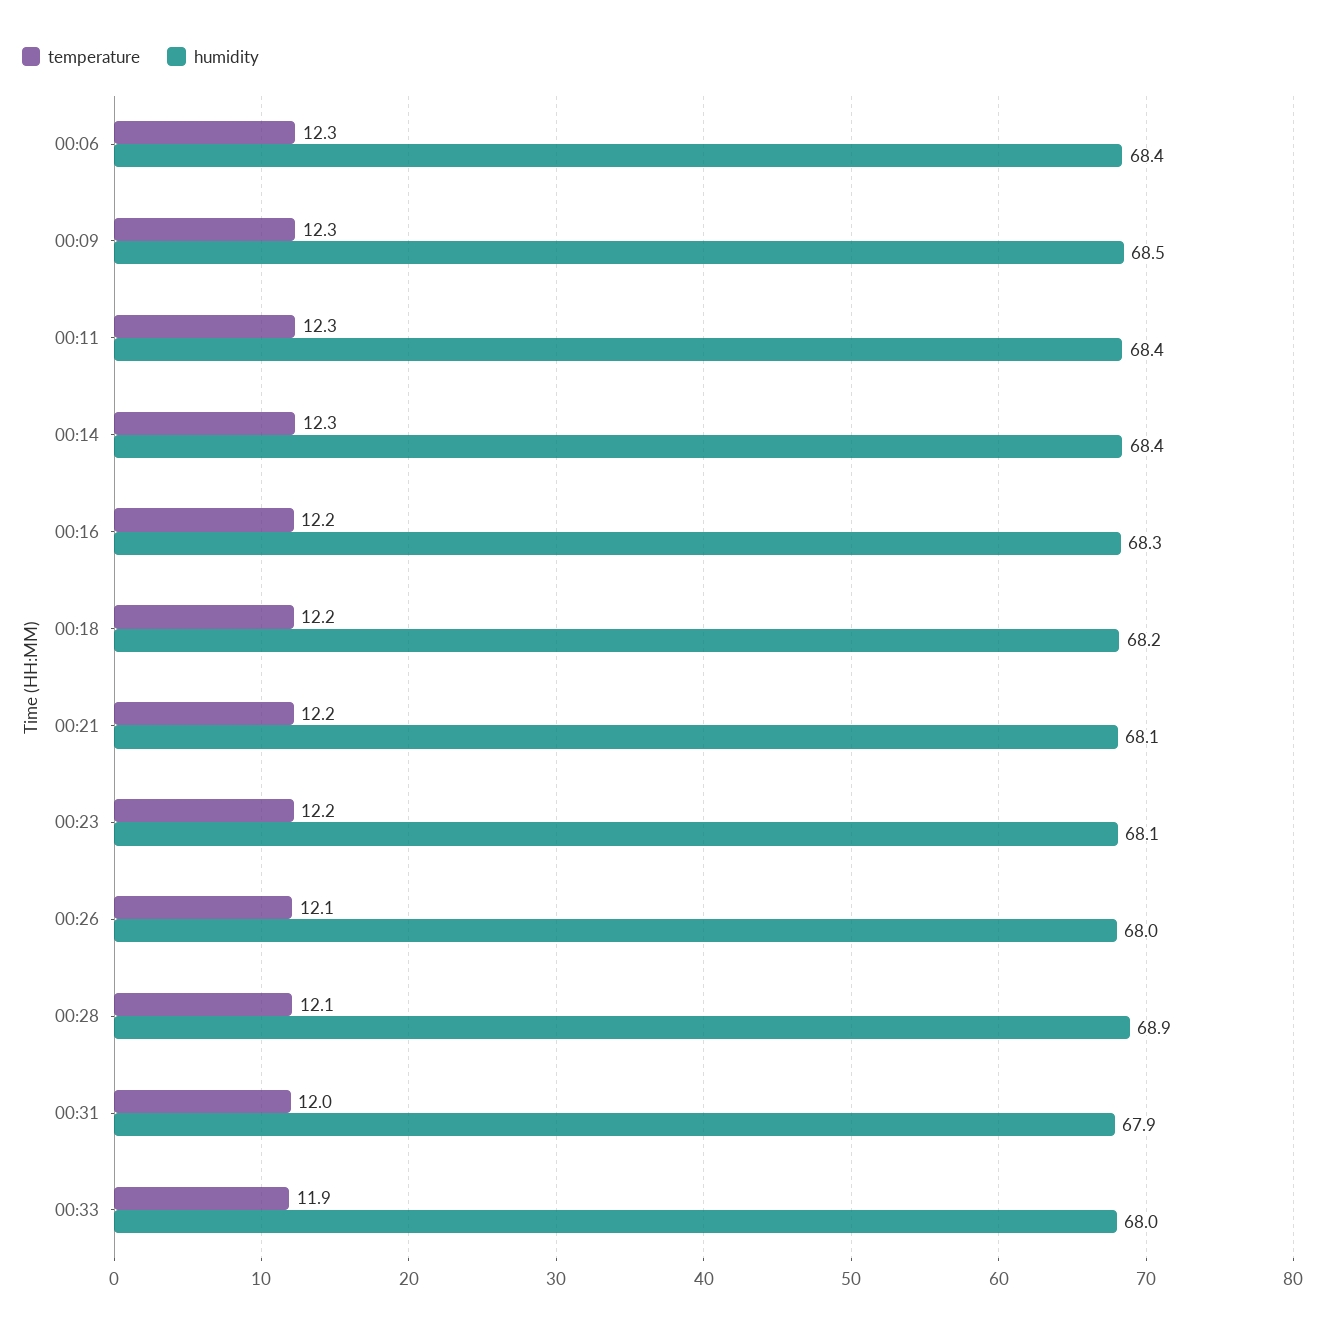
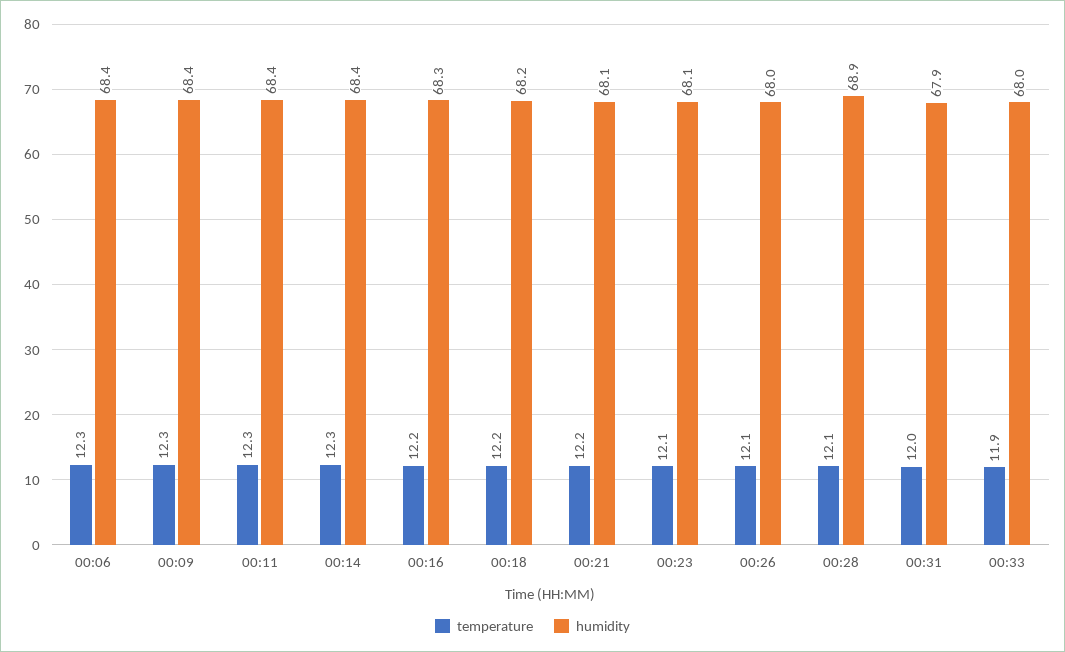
  {
    "temperature": {
      "00:06": 12.3,
      "00:09": 12.3,
      "00:11": 12.3,
      "00:14": 12.3,
      "00:16": 12.2,
      "00:18": 12.2,
      "00:21": 12.2,
-     "00:23": 12.2,
+     "00:23": 12.1,
      "00:26": 12.1,
      "00:28": 12.1,
      "00:31": 12,
      "00:33": 11.9
    },
    "humidity": {
      "00:06": 68.4,
-     "00:09": 68.5,
+     "00:09": 68.4,
      "00:11": 68.4,
      "00:14": 68.4,
      "00:16": 68.3,
      "00:18": 68.2,
      "00:21": 68.1,
      "00:23": 68.1,
      "00:26": 68,
      "00:28": 68.9,
      "00:31": 67.9,
      "00:33": 68
    }
  }

